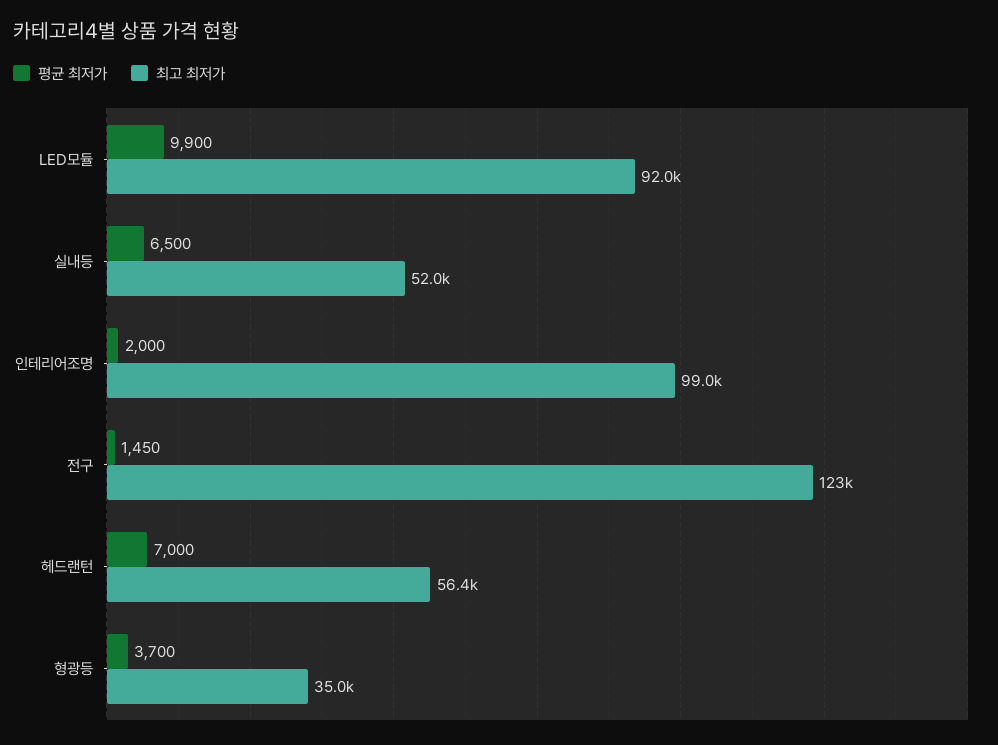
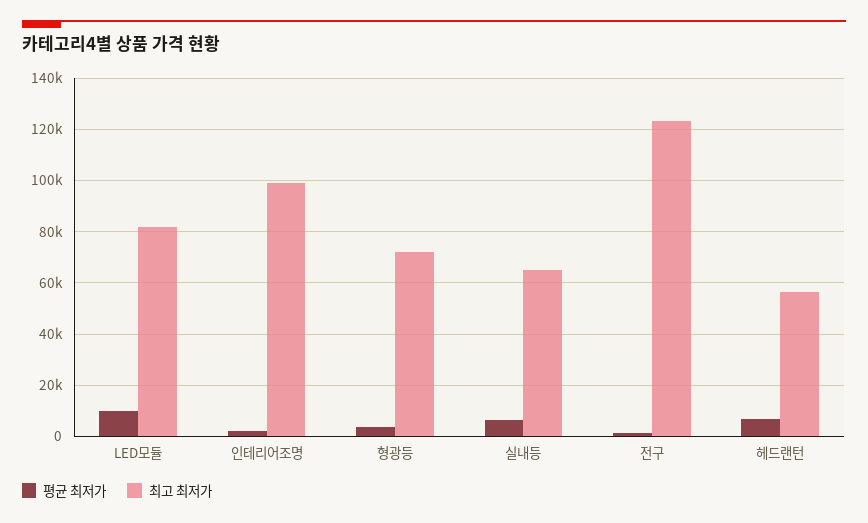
  {
    "평균 최저가": {
      "LED모듈": 9900,
      "실내등": 6500,
      "인테리어조명": 2000,
      "전구": 1450,
      "헤드랜턴": 7000,
      "형광등": 3700
    },
    "최고 최저가": {
-     "LED모듈": 92000,
+     "LED모듈": 82500,
-     "실내등": 52000,
+     "실내등": 65000,
      "인테리어조명": 99000,
      "전구": 123000,
      "헤드랜턴": 56400,
-     "형광등": 35000
+     "형광등": 72500
    }
  }

